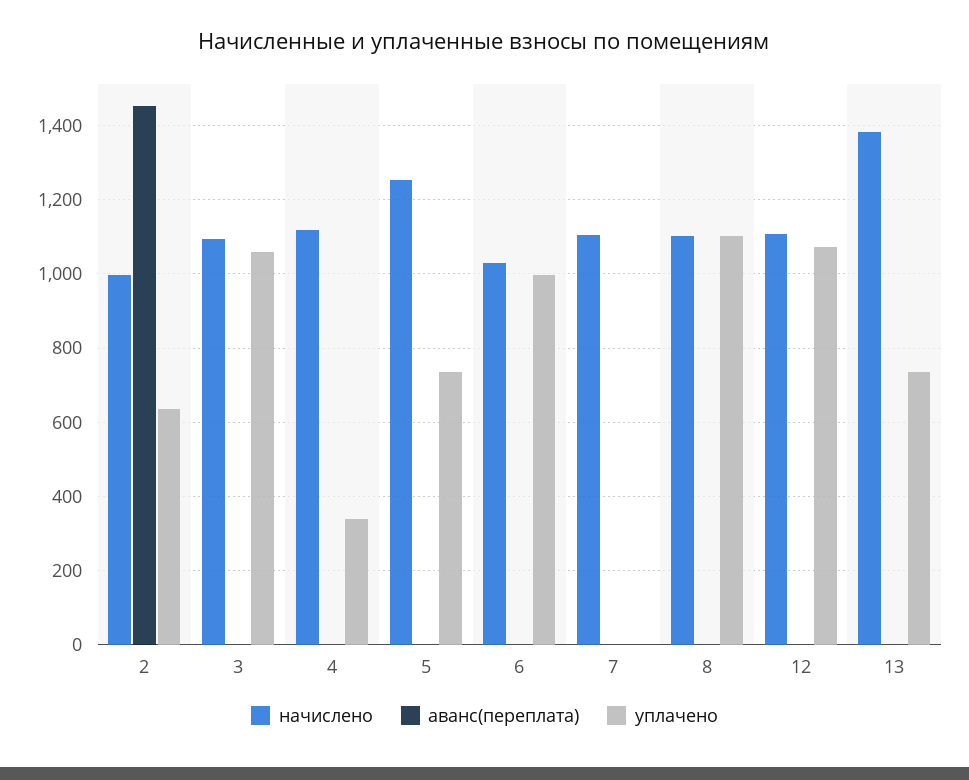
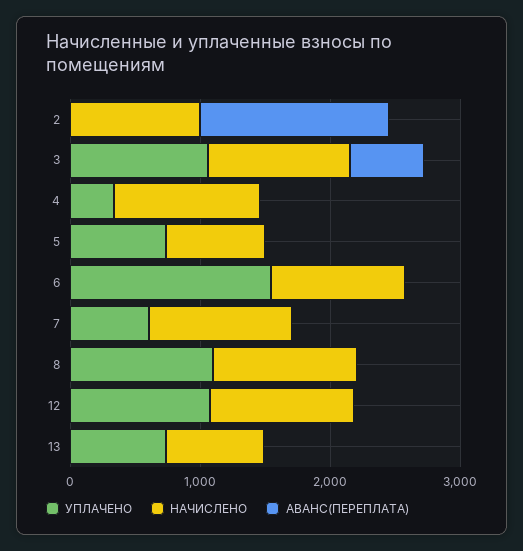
  {
    "начислено": {
      "2": 1000,
      "3": 1100,
      "4": 1120,
-     "5": 1260,
+     "5": 800,
      "6": 1020,
      "7": 1100,
      "8": 1100,
      "12": 1100,
-     "13": 1380
+     "13": 800
    },
    "аванс(переплата)": {
      "2": 1460,
-     "3": 0,
+     "3": 600,
      "4": 0,
      "5": 0,
      "6": 0,
      "7": 0,
      "8": 0,
      "12": 0,
      "13": 0
    },
    "уплачено": {
-     "2": 640,
+     "2": 0,
      "3": 1060,
      "4": 340,
      "5": 740,
-     "6": 1000,
+     "6": 1600,
-     "7": 0,
+     "7": 600,
      "8": 1100,
      "12": 1080,
      "13": 740
    }
  }

